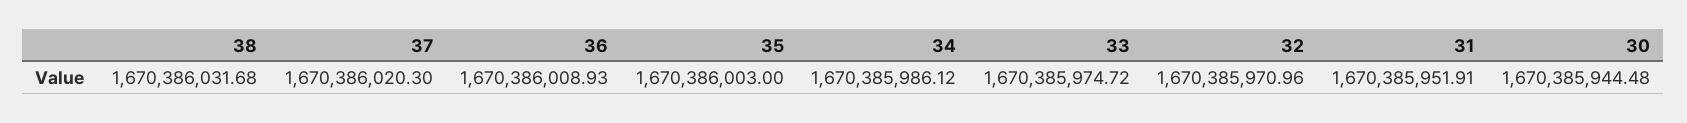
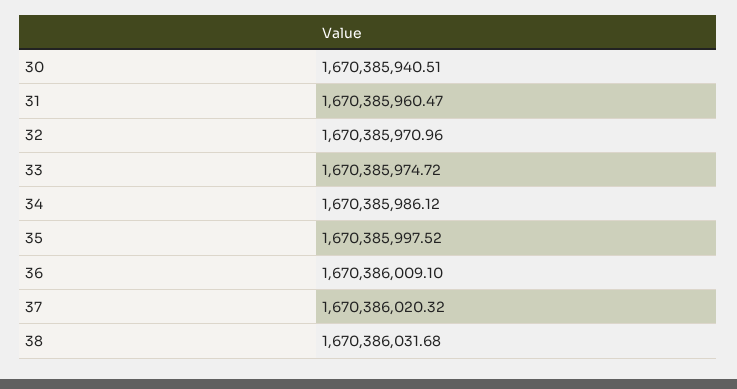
  {
    "38": 1670386031.68,
-   "37": 1670386020.3,
+   "37": 1670386020.32,
-   "36": 1670386008.93,
+   "36": 1670386009.1,
-   "35": 1670386003,
+   "35": 1670385997.52,
    "34": 1670385986.12,
    "33": 1670385974.72,
    "32": 1670385970.96,
-   "31": 1670385951.91,
+   "31": 1670385960.47,
-   "30": 1670385944.48
+   "30": 1670385940.51
  }

